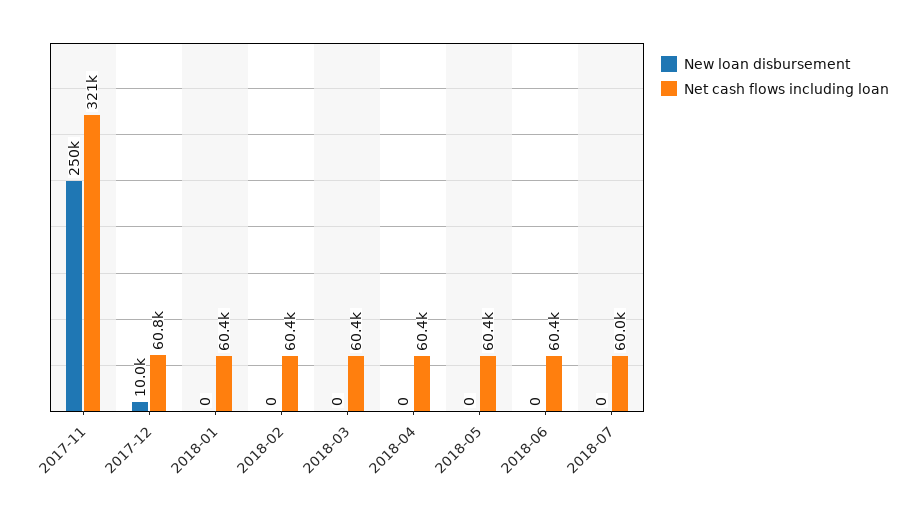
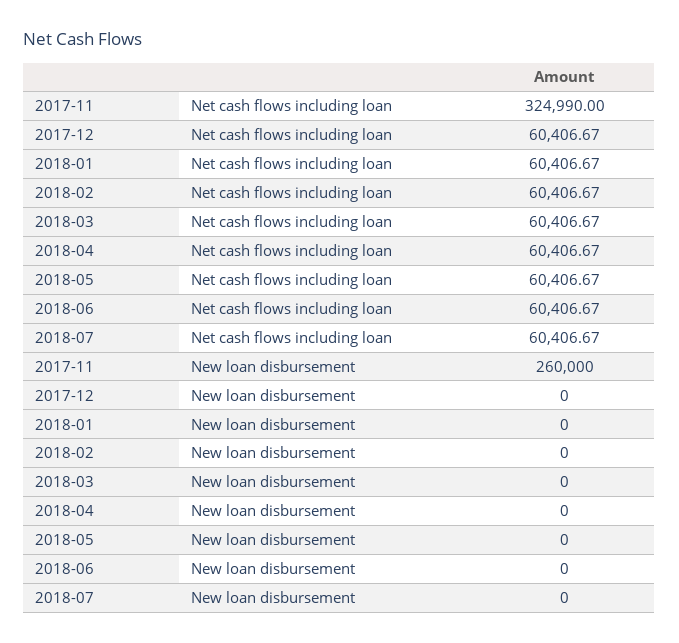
  {
    "New loan disbursement": {
-     "2017-11": 250000,
+     "2017-11": 260000,
-     "2017-12": 10000,
+     "2017-12": 0,
      "2018-01": 0,
      "2018-02": 0,
      "2018-03": 0,
      "2018-04": 0,
      "2018-05": 0,
      "2018-06": 0,
      "2018-07": 0
    },
    "Net cash flows including loan": {
-     "2017-11": 321000,
+     "2017-11": 324990,
-     "2017-12": 60800,
+     "2017-12": 60406.67,
      "2018-01": 60406.67,
      "2018-02": 60406.67,
      "2018-03": 60406.67,
      "2018-04": 60406.67,
      "2018-05": 60406.67,
      "2018-06": 60406.67,
-     "2018-07": 60000
+     "2018-07": 60406.67
    }
  }

